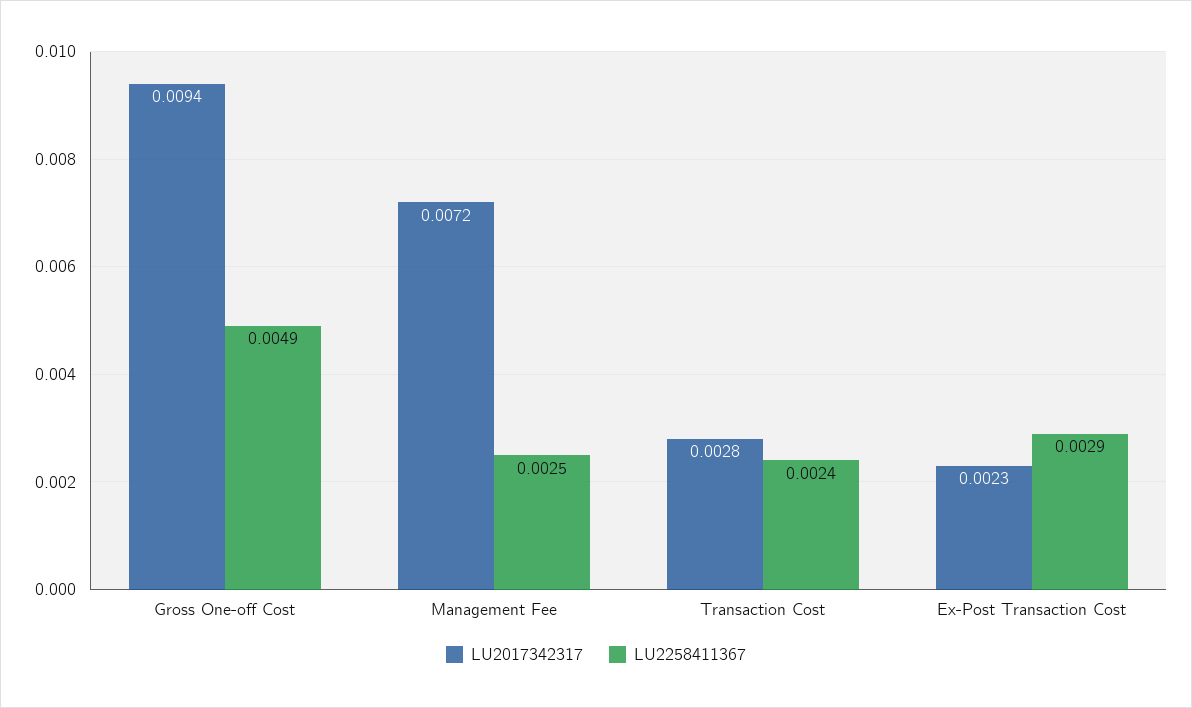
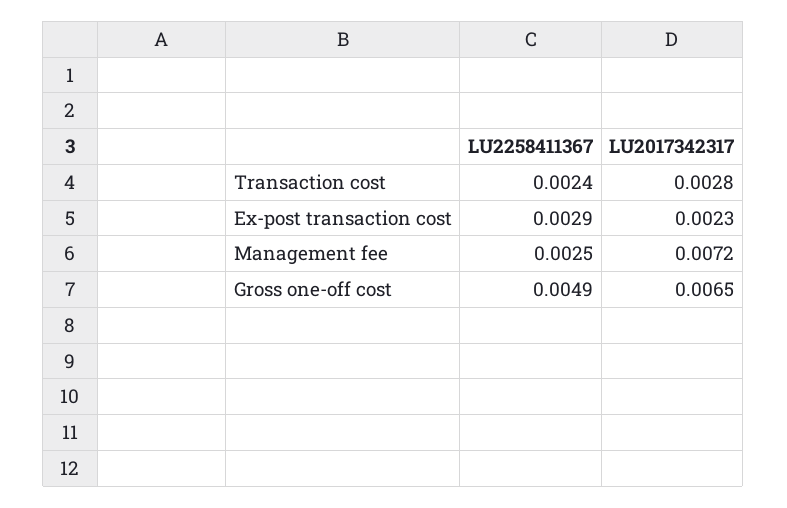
  {
    "LU2017342317": {
-     "Gross One-off Cost": 0.0094,
+     "Gross One-off Cost": 0.0065,
      "Management Fee": 0.0072,
      "Transaction Cost": 0.0028,
      "Ex-Post Transaction Cost": 0.0023
    },
    "LU2258411367": {
      "Gross One-off Cost": 0.0049,
      "Management Fee": 0.0025,
      "Transaction Cost": 0.0024,
      "Ex-Post Transaction Cost": 0.0029
    }
  }

